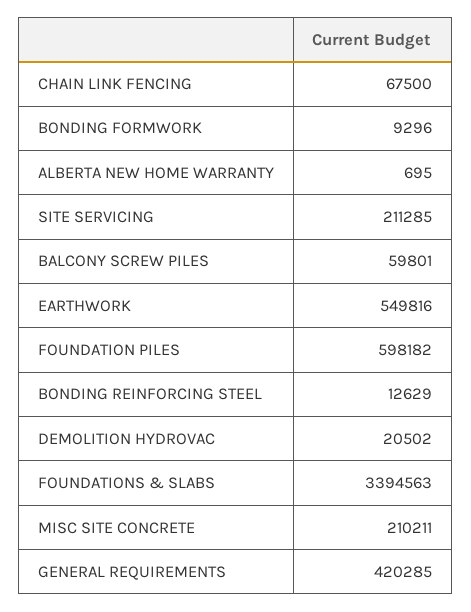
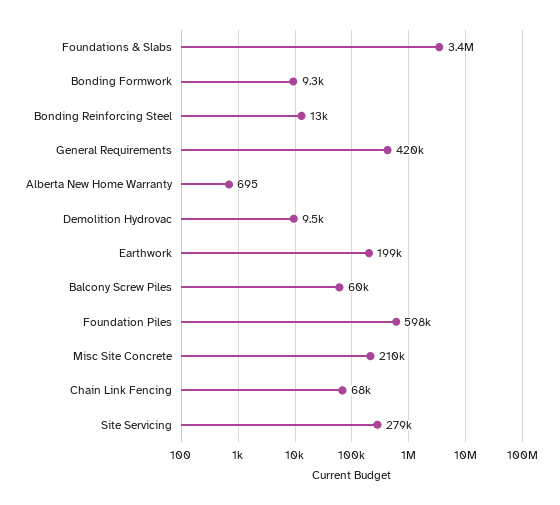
  {
    "CHAIN LINK FENCING": 67500,
    "BONDING FORMWORK": 9296,
    "ALBERTA NEW HOME WARRANTY": 695,
-   "SITE SERVICING": 211285,
+   "SITE SERVICING": 279000,
    "BALCONY SCREW PILES": 59801,
-   "EARTHWORK": 549816,
+   "EARTHWORK": 199000,
    "FOUNDATION PILES": 598182,
    "BONDING REINFORCING STEEL": 12629,
-   "DEMOLITION HYDROVAC": 20502,
+   "DEMOLITION HYDROVAC": 9500,
    "FOUNDATIONS & SLABS": 3394563,
    "MISC SITE CONCRETE": 210211,
    "GENERAL REQUIREMENTS": 420285
  }

